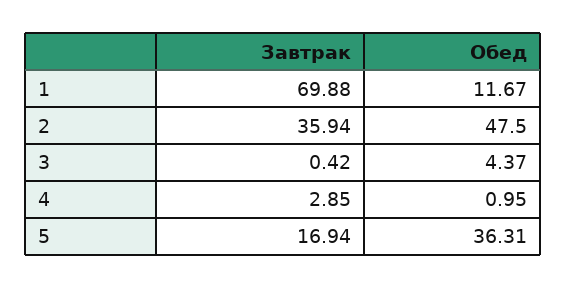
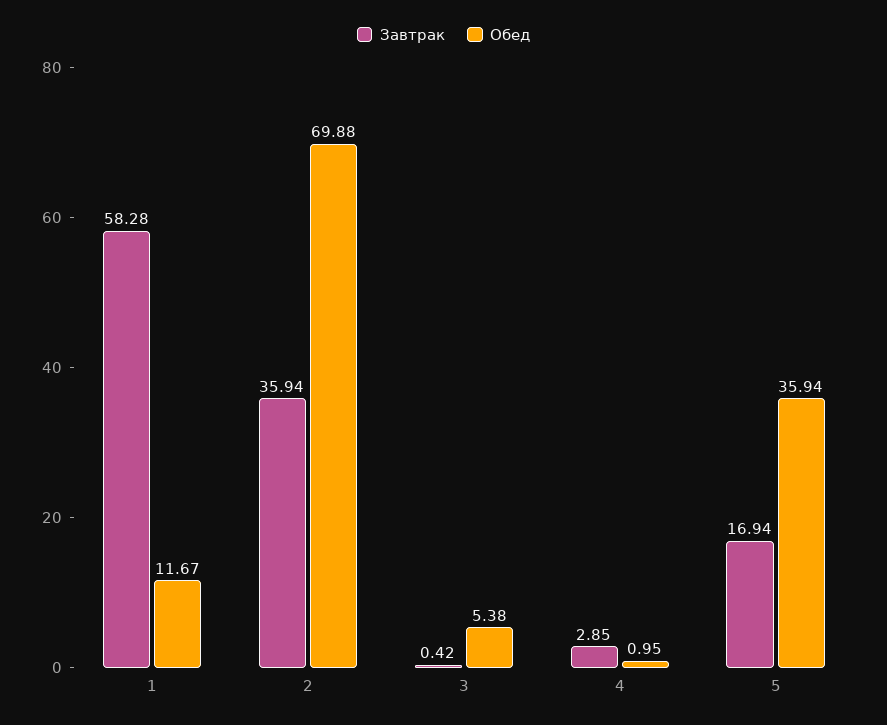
  {
    "Завтрак": {
-     "1": 69.88,
+     "1": 58.28,
      "2": 35.94,
      "3": 0.42,
      "4": 2.85,
      "5": 16.94
    },
    "Обед": {
      "1": 11.67,
-     "2": 47.5,
+     "2": 69.88,
-     "3": 4.37,
+     "3": 5.38,
      "4": 0.95,
-     "5": 36.31
+     "5": 35.94
    }
  }

